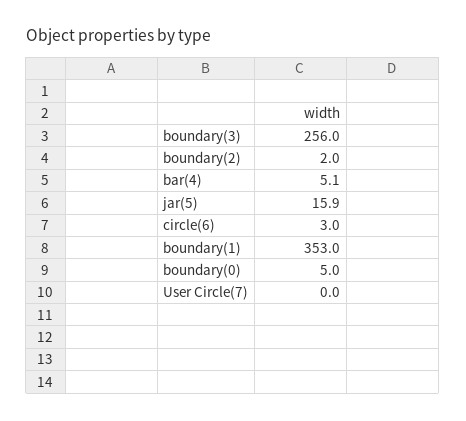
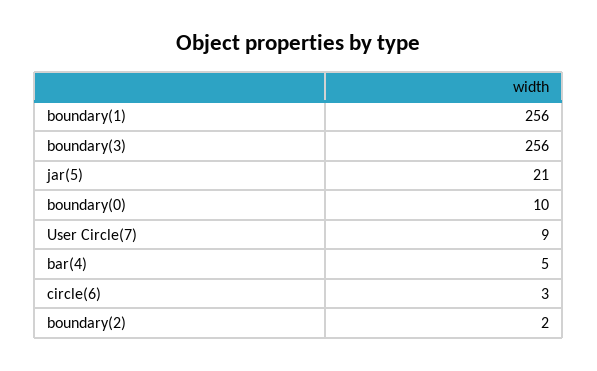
  {
    "boundary(3)": 256,
    "boundary(2)": 2,
    "bar(4)": 5.1,
-   "jar(5)": 15.9,
+   "jar(5)": 21,
    "circle(6)": 3,
-   "boundary(1)": 353,
+   "boundary(1)": 256,
-   "boundary(0)": 5,
+   "boundary(0)": 10,
-   "User Circle(7)": 0
+   "User Circle(7)": 9
  }

